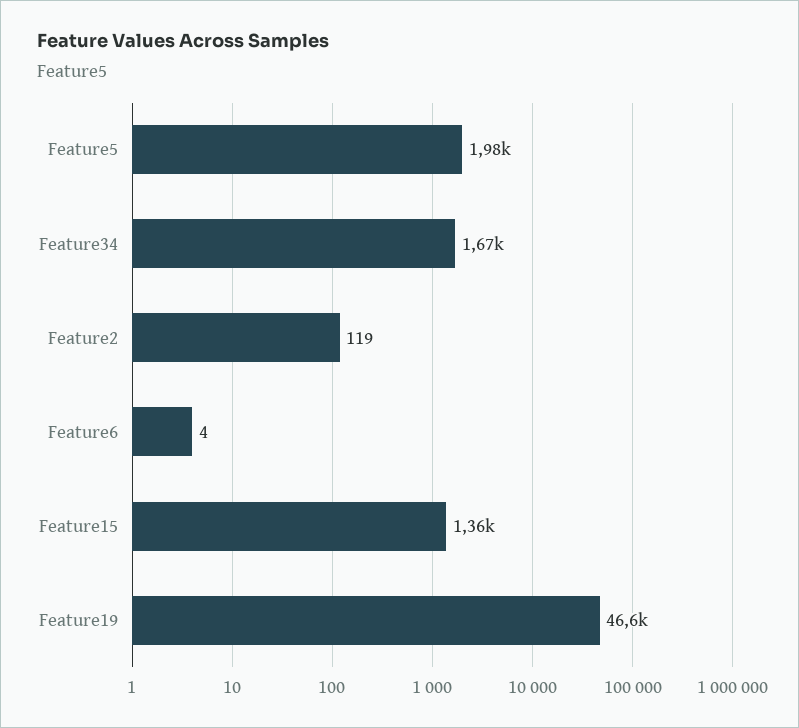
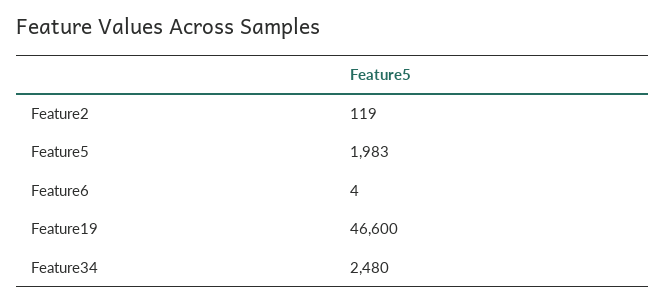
  {
    "Feature5": 1983,
-   "Feature34": 1670,
+   "Feature34": 2480,
    "Feature2": 119,
    "Feature6": 4,
-   "Feature15": 1360,
    "Feature19": 46600
  }

